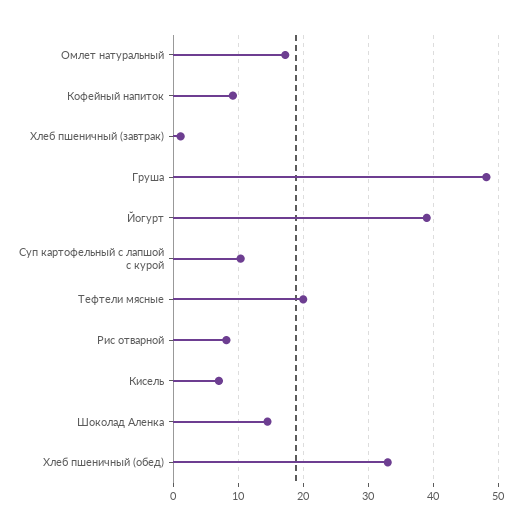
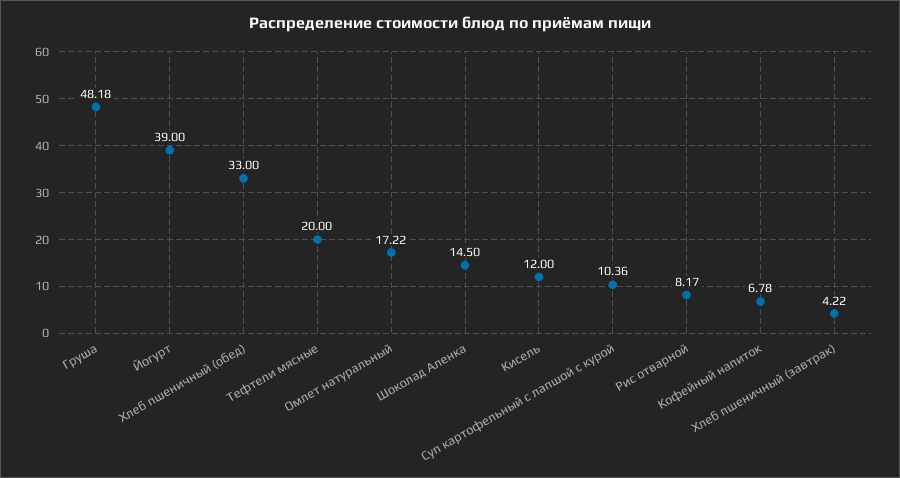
  {
    "Омлет натуральный": 17.22,
-   "Кофейный напиток": 9,
+   "Кофейный напиток": 6.78,
-   "Хлеб пшеничный (завтрак)": 1,
+   "Хлеб пшеничный (завтрак)": 4.22,
    "Груша": 48.18,
    "Йогурт": 39,
    "Суп картофельный с лапшой с курой": 10.36,
    "Тефтели мясные": 20,
    "Рис отварной": 8.17,
-   "Кисель": 7,
+   "Кисель": 12,
    "Шоколад Аленка": 14.5,
    "Хлеб пшеничный (обед)": 33
  }

